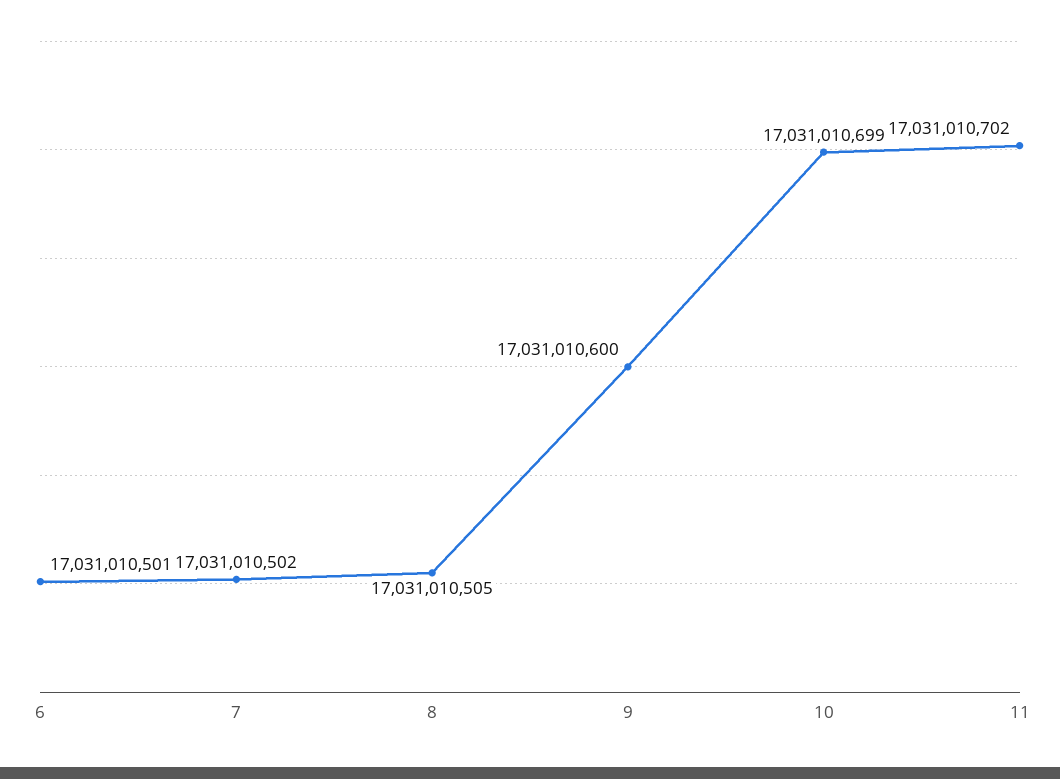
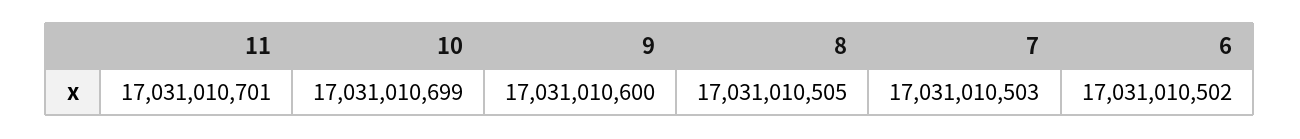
  {
-   "6": 17031010501,
+   "6": 17031010502,
-   "7": 17031010502,
+   "7": 17031010503,
    "8": 17031010505,
    "9": 17031010600,
    "10": 17031010699,
-   "11": 17031010702
+   "11": 17031010701
  }

